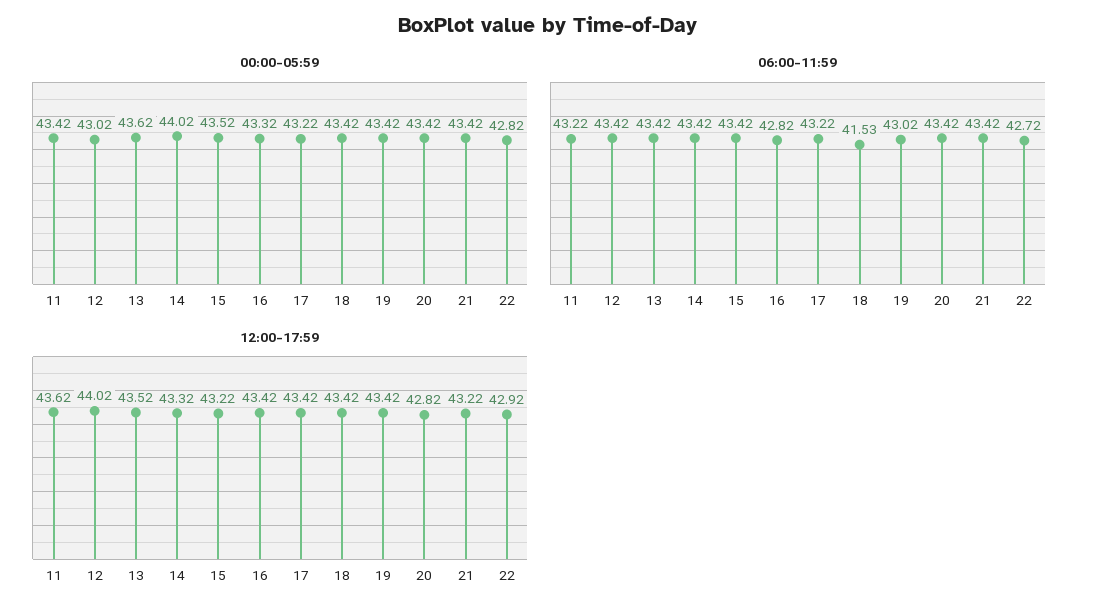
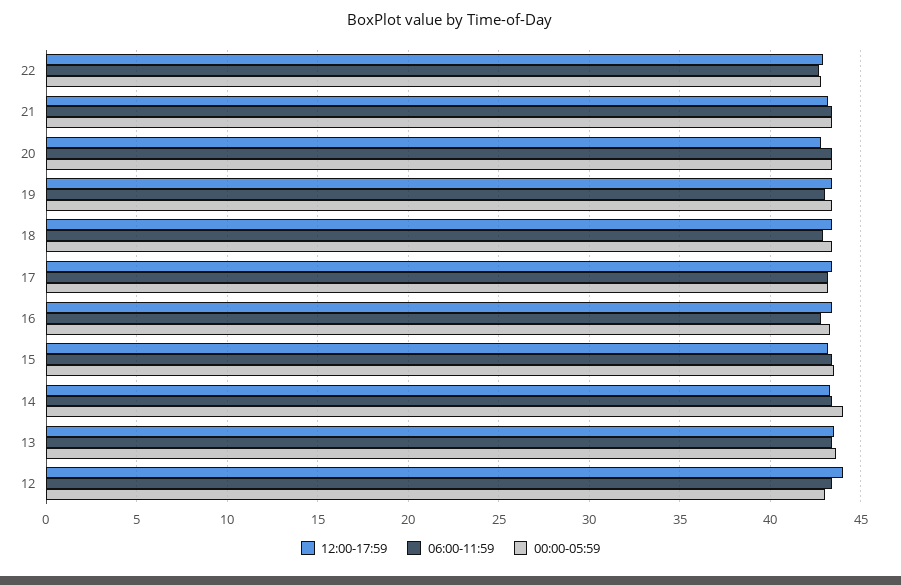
  {
    "00:00-05:59": {
-     "11": 43.42,
      "12": 43.02,
      "13": 43.62,
      "14": 44.02,
      "15": 43.52,
      "16": 43.32,
      "17": 43.22,
      "18": 43.42,
      "19": 43.42,
      "20": 43.42,
      "21": 43.42,
      "22": 42.82
    },
    "06:00-11:59": {
-     "11": 43.22,
      "12": 43.42,
      "13": 43.42,
      "14": 43.42,
      "15": 43.42,
      "16": 42.82,
      "17": 43.22,
-     "18": 41.53,
+     "18": 43,
      "19": 43.02,
      "20": 43.42,
      "21": 43.42,
      "22": 42.72
    },
    "12:00-17:59": {
-     "11": 43.62,
      "12": 44.02,
      "13": 43.52,
      "14": 43.32,
      "15": 43.22,
      "16": 43.42,
      "17": 43.42,
      "18": 43.42,
      "19": 43.42,
      "20": 42.82,
      "21": 43.22,
      "22": 42.92
    }
  }

